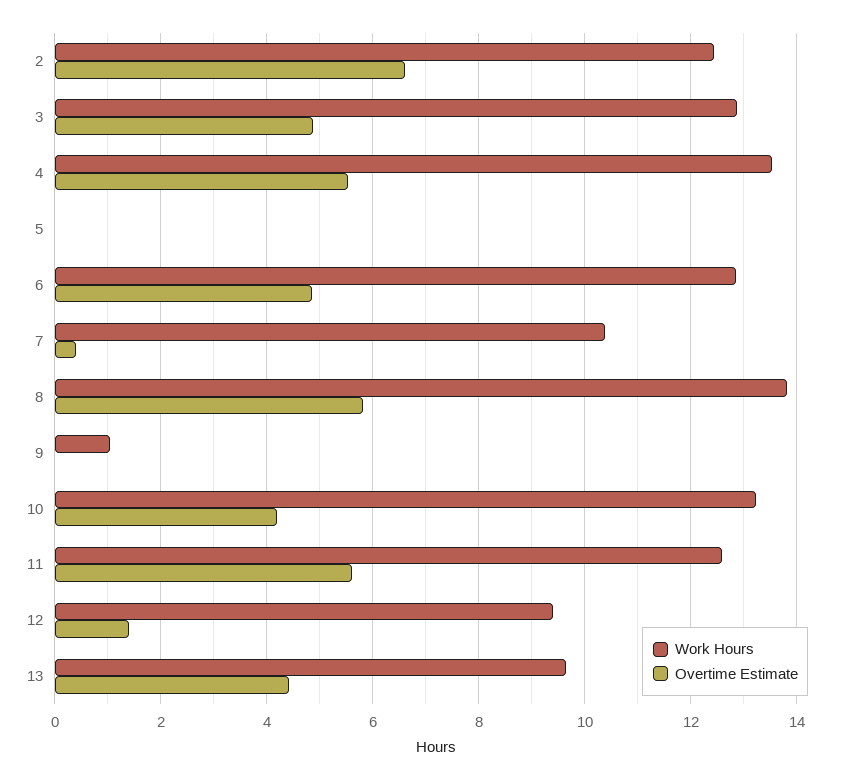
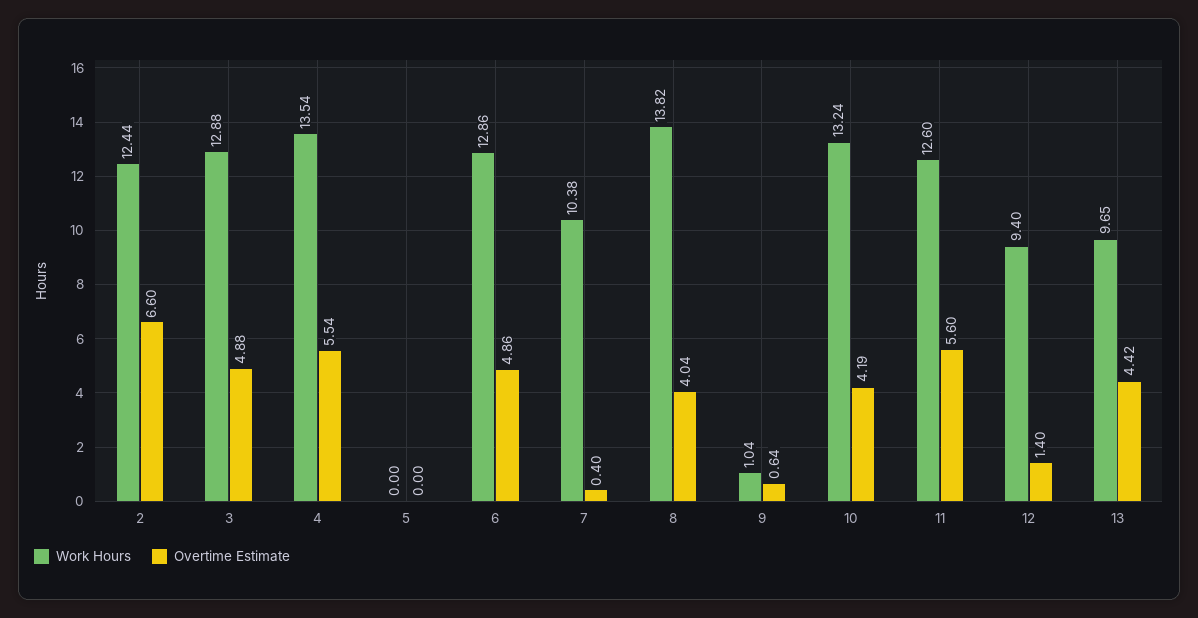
  {
    "Work Hours": {
      "2": 12.44,
      "3": 12.88,
      "4": 13.54,
      "5": 0,
      "6": 12.86,
      "7": 10.38,
      "8": 13.82,
      "9": 1.04,
      "10": 13.24,
      "11": 12.6,
      "12": 9.4,
      "13": 9.65
    },
    "Overtime Estimate": {
      "2": 6.6,
      "3": 4.88,
      "4": 5.54,
      "5": 0,
      "6": 4.86,
      "7": 0.4,
-     "8": 5.8,
+     "8": 4.04,
-     "9": 0,
+     "9": 0.64,
      "10": 4.19,
      "11": 5.6,
      "12": 1.4,
      "13": 4.42
    }
  }

